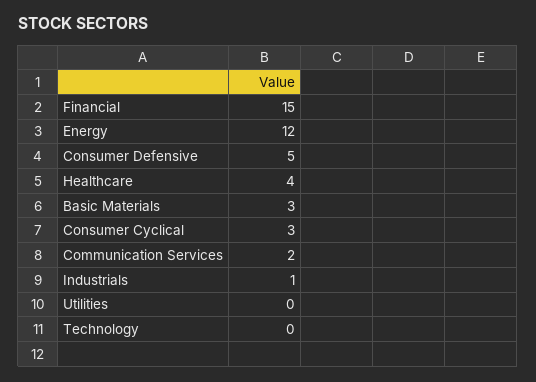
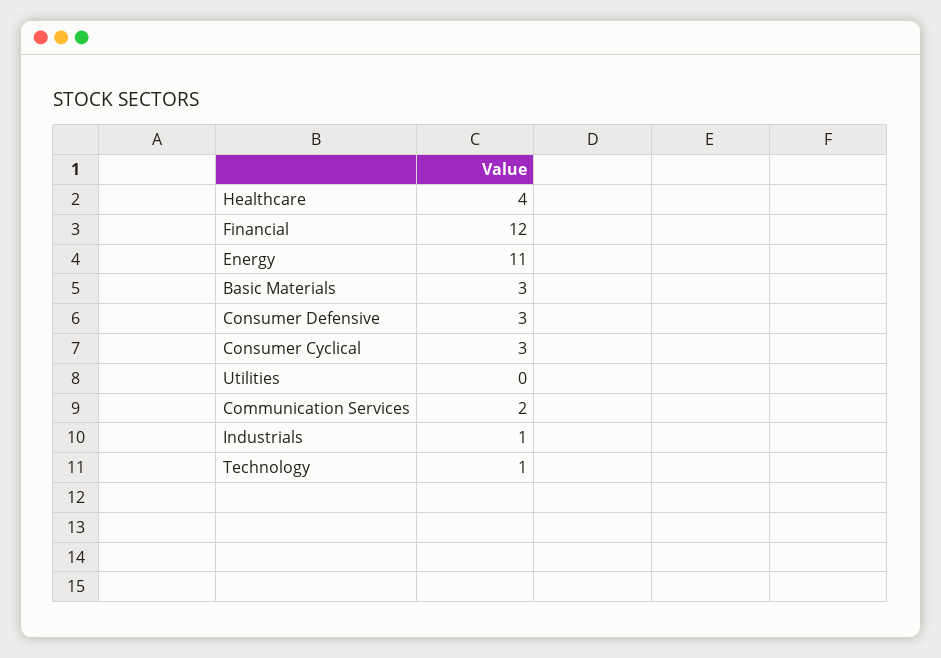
  {
-   "Financial": 15,
+   "Financial": 12,
-   "Energy": 12,
+   "Energy": 11,
-   "Consumer Defensive": 5,
+   "Consumer Defensive": 3,
    "Healthcare": 4,
    "Basic Materials": 3,
    "Consumer Cyclical": 3,
    "Communication Services": 2,
    "Industrials": 1,
    "Utilities": 0,
-   "Technology": 0
+   "Technology": 1
  }

